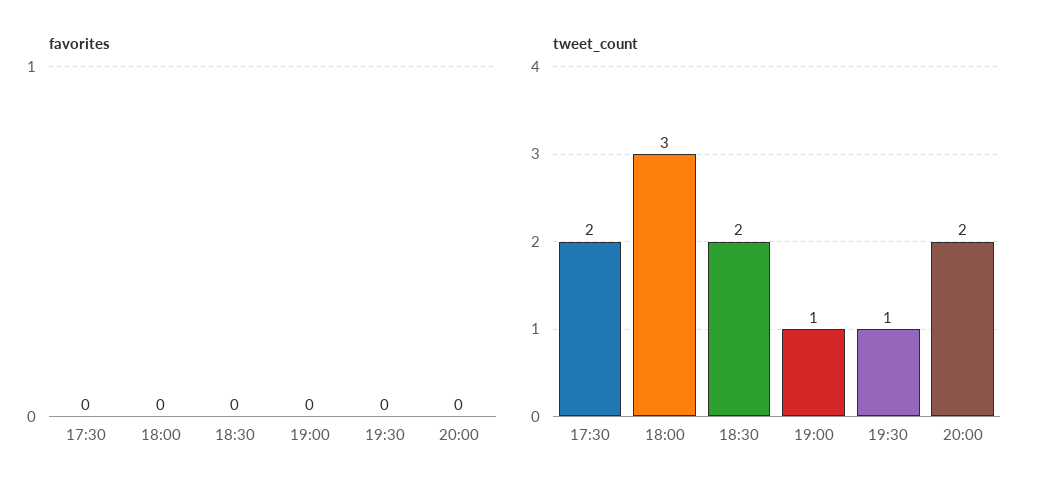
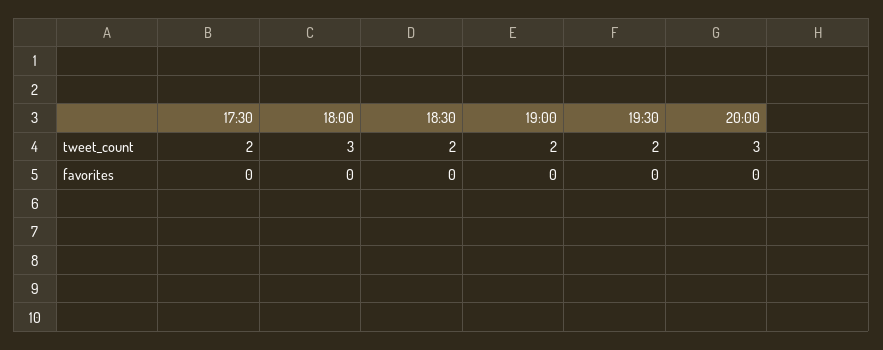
  {
    "favorites": {
      "17:30": 0,
      "18:00": 0,
      "18:30": 0,
      "19:00": 0,
      "19:30": 0,
      "20:00": 0
    },
    "tweet_count": {
      "17:30": 2,
      "18:00": 3,
      "18:30": 2,
-     "19:00": 1,
+     "19:00": 2,
-     "19:30": 1,
+     "19:30": 2,
-     "20:00": 2
+     "20:00": 3
    }
  }

